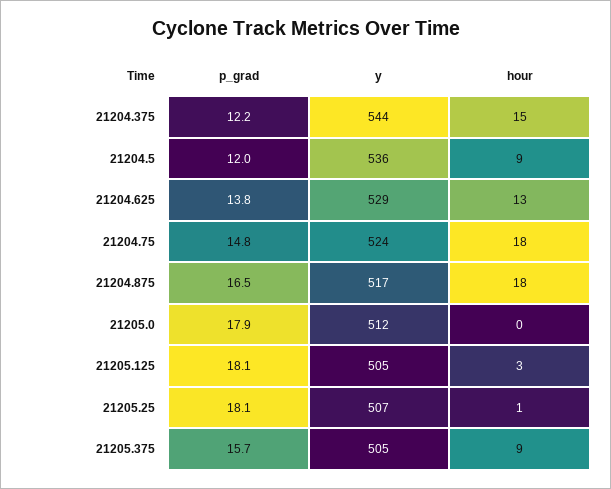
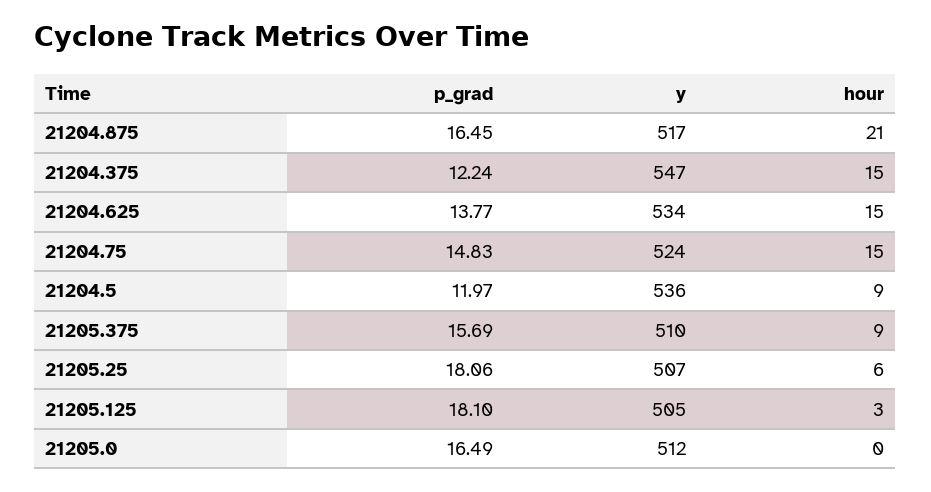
  {
    "p_grad": {
      "21204.375": 12.24,
      "21204.5": 11.97,
      "21204.625": 13.77,
      "21204.75": 14.83,
      "21204.875": 16.45,
-     "21205.0": 17.9,
+     "21205.0": 16.49,
      "21205.125": 18.1,
      "21205.25": 18.06,
      "21205.375": 15.69
    },
    "y": {
-     "21204.375": 544,
+     "21204.375": 547,
      "21204.5": 536,
-     "21204.625": 529,
+     "21204.625": 534,
      "21204.75": 524,
      "21204.875": 517,
      "21205.0": 512,
      "21205.125": 505,
      "21205.25": 507,
-     "21205.375": 505
+     "21205.375": 510
    },
    "hour": {
      "21204.375": 15,
      "21204.5": 9,
-     "21204.625": 13,
+     "21204.625": 15,
-     "21204.75": 18,
+     "21204.75": 15,
-     "21204.875": 18,
+     "21204.875": 21,
      "21205.0": 0,
      "21205.125": 3,
-     "21205.25": 1,
+     "21205.25": 6,
      "21205.375": 9
    }
  }

